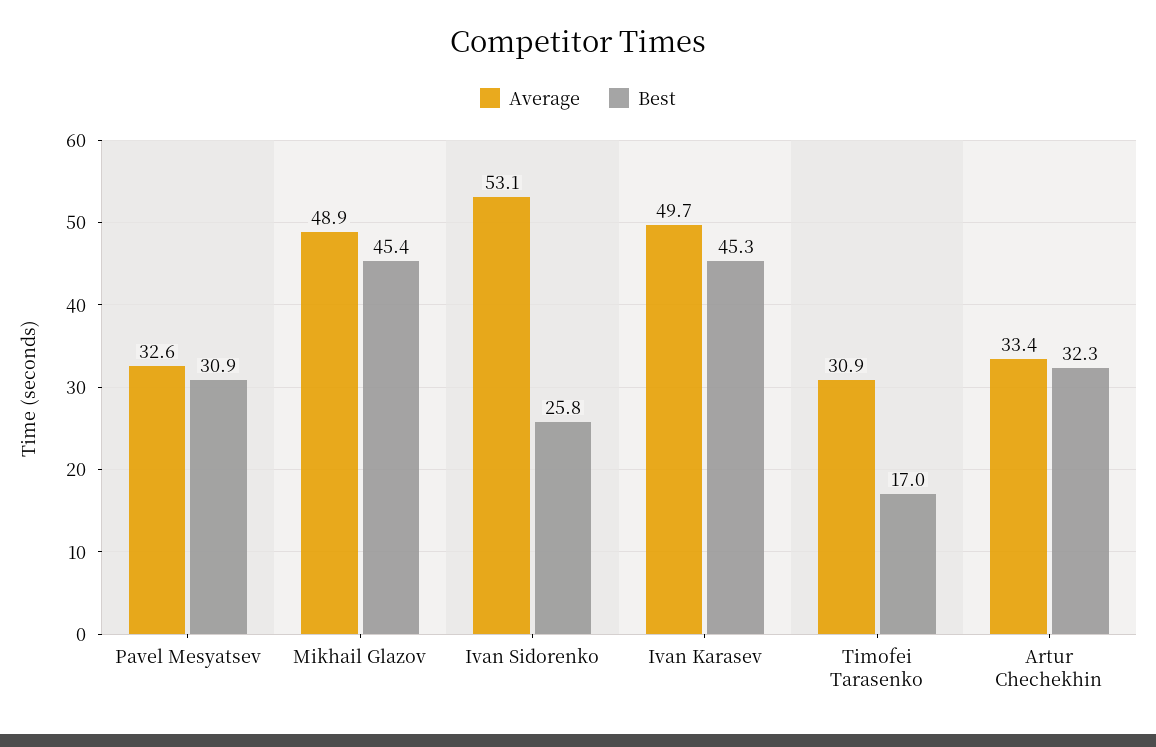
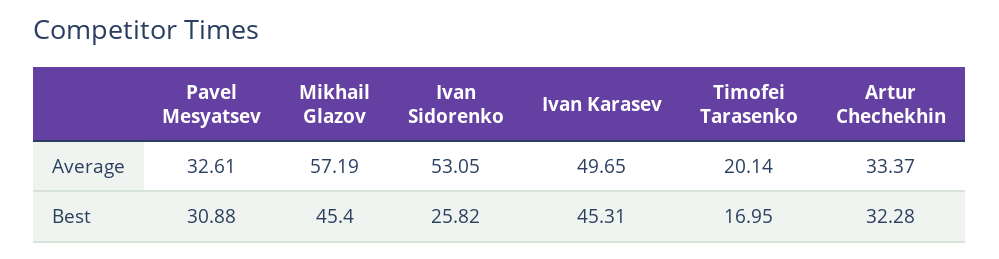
  {
    "Average": {
      "Pavel Mesyatsev": 32.61,
-     "Mikhail Glazov": 48.9,
+     "Mikhail Glazov": 57.19,
      "Ivan Sidorenko": 53.05,
      "Ivan Karasev": 49.65,
-     "Timofei Tarasenko": 30.9,
+     "Timofei Tarasenko": 20.14,
      "Artur Chechekhin": 33.37
    },
    "Best": {
      "Pavel Mesyatsev": 30.88,
      "Mikhail Glazov": 45.4,
      "Ivan Sidorenko": 25.82,
      "Ivan Karasev": 45.31,
      "Timofei Tarasenko": 16.95,
      "Artur Chechekhin": 32.28
    }
  }

